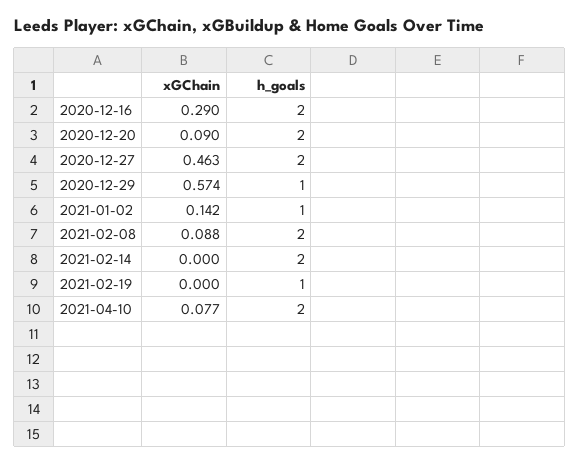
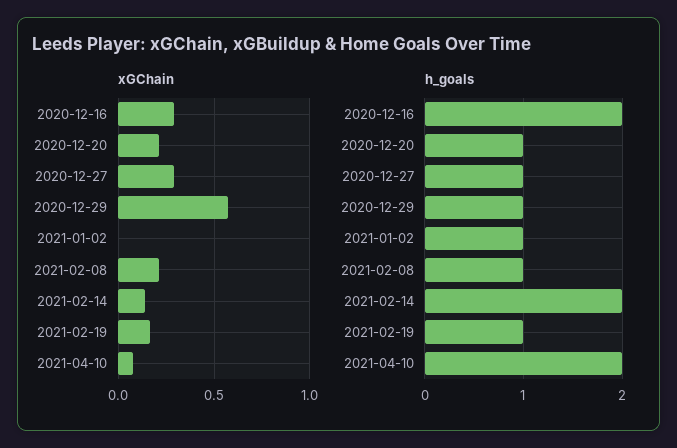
  {
    "xGChain": {
      "2020-12-16": 0.29,
-     "2020-12-20": 0.09,
+     "2020-12-20": 0.2,
-     "2020-12-27": 0.463,
+     "2020-12-27": 0.3,
      "2020-12-29": 0.574,
-     "2021-01-02": 0.142,
+     "2021-01-02": 0,
-     "2021-02-08": 0.088,
+     "2021-02-08": 0.2,
-     "2021-02-14": 0,
+     "2021-02-14": 0.15,
-     "2021-02-19": 0,
+     "2021-02-19": 0.15,
      "2021-04-10": 0.077
    },
    "h_goals": {
      "2020-12-16": 2,
-     "2020-12-20": 2,
+     "2020-12-20": 1,
-     "2020-12-27": 2,
+     "2020-12-27": 1,
      "2020-12-29": 1,
      "2021-01-02": 1,
-     "2021-02-08": 2,
+     "2021-02-08": 1,
      "2021-02-14": 2,
      "2021-02-19": 1,
      "2021-04-10": 2
    }
  }

